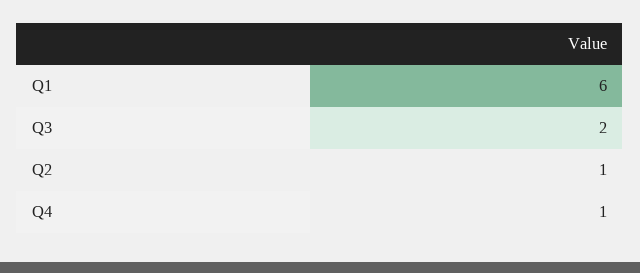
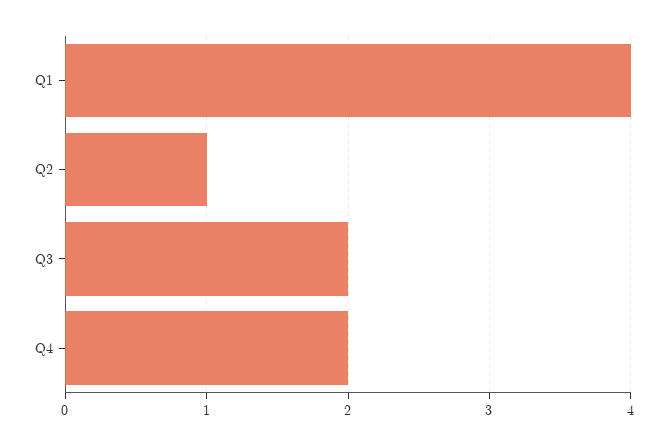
  {
-   "Q1": 6,
+   "Q1": 4,
    "Q3": 2,
    "Q2": 1,
-   "Q4": 1
+   "Q4": 2
  }

